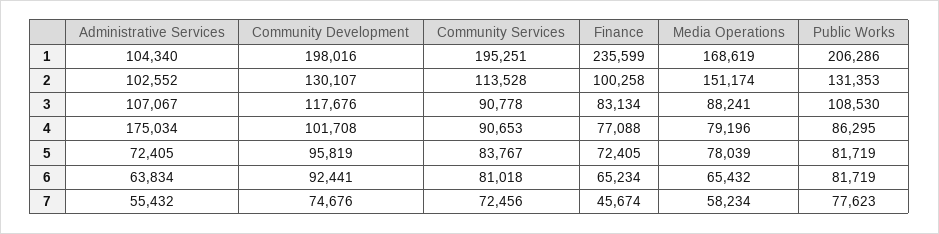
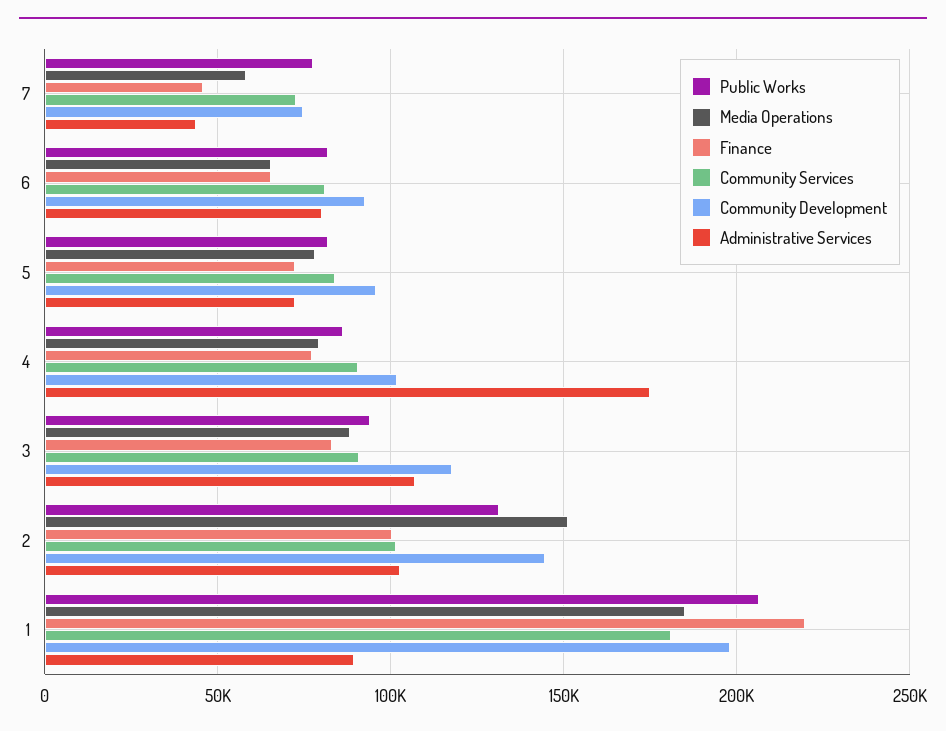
  {
    "Administrative Services": {
-     "1": 104340,
+     "1": 90000,
      "2": 102552,
      "3": 107067,
      "4": 175034,
      "5": 72405,
-     "6": 63834,
+     "6": 80000,
-     "7": 55432
+     "7": 45000
    },
    "Community Development": {
      "1": 198016,
-     "2": 130107,
+     "2": 145000,
      "3": 117676,
      "4": 101708,
      "5": 95819,
      "6": 92441,
      "7": 74676
    },
    "Community Services": {
-     "1": 195251,
+     "1": 180000,
-     "2": 113528,
+     "2": 100000,
      "3": 90778,
      "4": 90653,
      "5": 83767,
      "6": 81018,
      "7": 72456
    },
    "Finance": {
-     "1": 235599,
+     "1": 220000,
      "2": 100258,
      "3": 83134,
      "4": 77088,
      "5": 72405,
      "6": 65234,
      "7": 45674
    },
    "Media Operations": {
-     "1": 168619,
+     "1": 185000,
      "2": 151174,
      "3": 88241,
      "4": 79196,
      "5": 78039,
      "6": 65432,
      "7": 58234
    },
    "Public Works": {
      "1": 206286,
      "2": 131353,
-     "3": 108530,
+     "3": 95000,
      "4": 86295,
      "5": 81719,
      "6": 81719,
      "7": 77623
    }
  }

